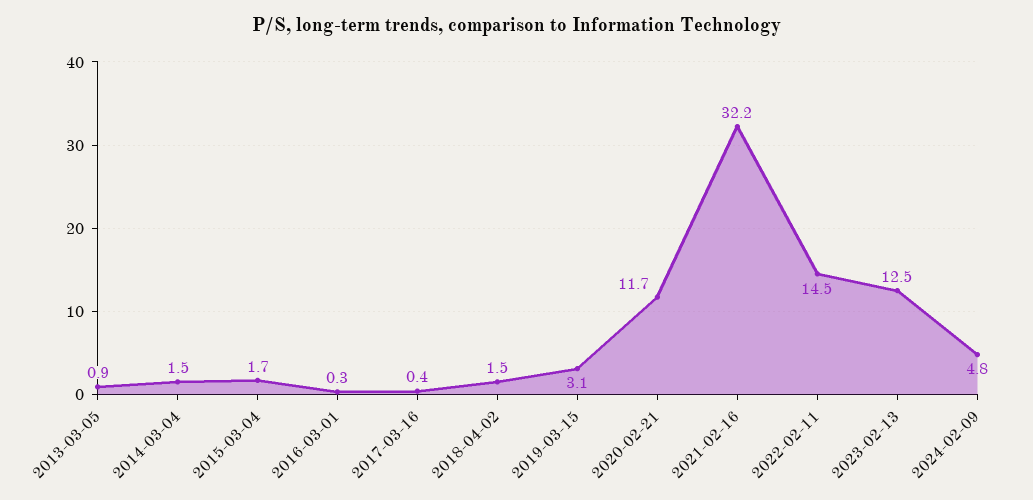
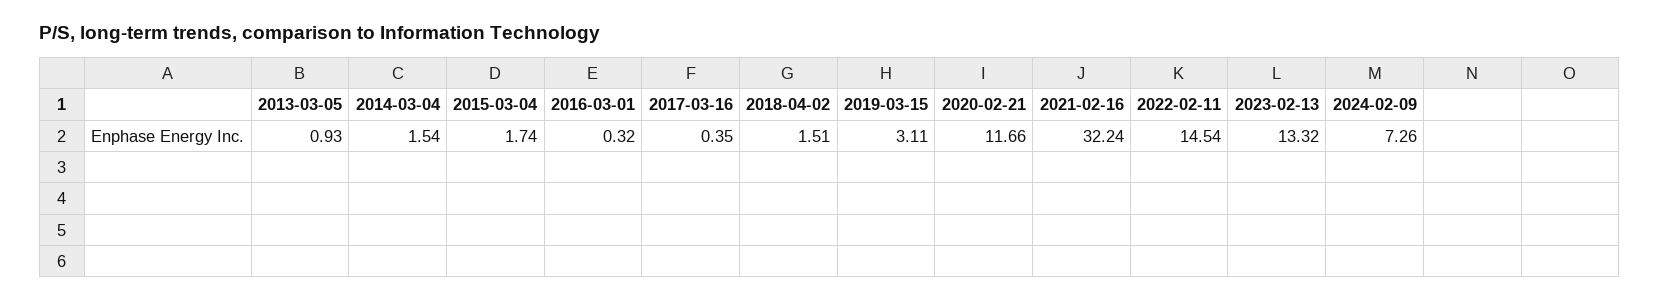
  {
    "2013-03-05": 0.93,
    "2014-03-04": 1.54,
    "2015-03-04": 1.74,
    "2016-03-01": 0.32,
    "2017-03-16": 0.35,
    "2018-04-02": 1.51,
    "2019-03-15": 3.11,
    "2020-02-21": 11.66,
    "2021-02-16": 32.24,
    "2022-02-11": 14.54,
-   "2023-02-13": 12.5,
+   "2023-02-13": 13.32,
-   "2024-02-09": 4.8
+   "2024-02-09": 7.26
  }

